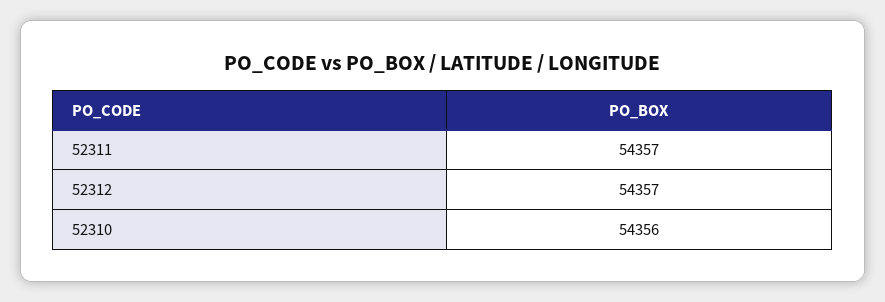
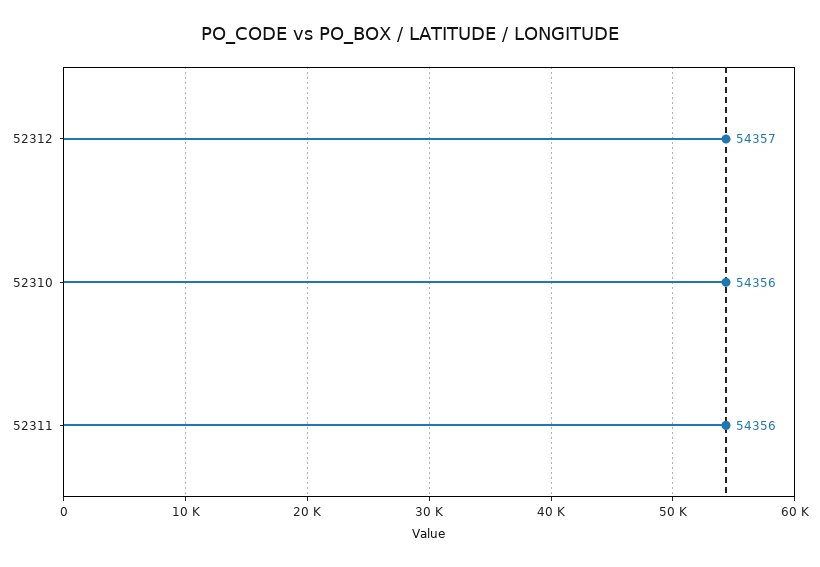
  {
-   "52311": 54357,
+   "52311": 54356,
    "52312": 54357,
    "52310": 54356
  }

